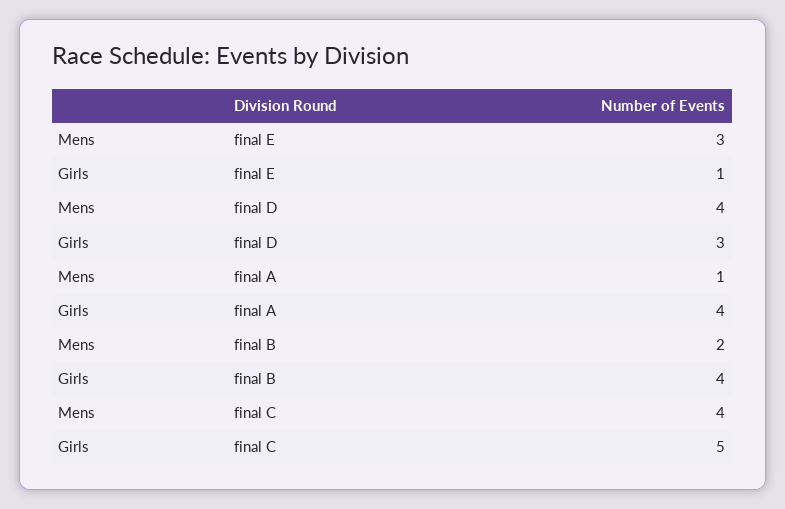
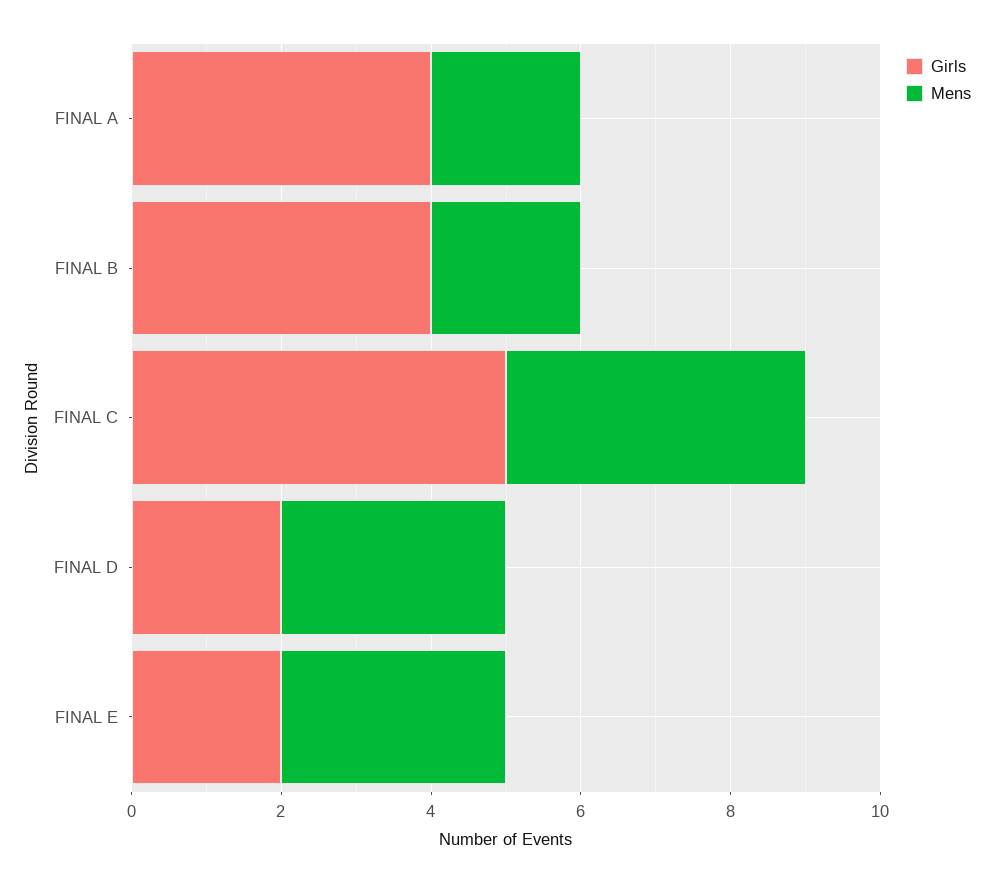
  {
    "Mens": {
      "final E": 3,
-     "final D": 4,
+     "final D": 3,
-     "final A": 1,
+     "final A": 2,
      "final B": 2,
      "final C": 4
    },
    "Girls": {
-     "final E": 1,
+     "final E": 2,
-     "final D": 3,
+     "final D": 2,
      "final A": 4,
      "final B": 4,
      "final C": 5
    }
  }

